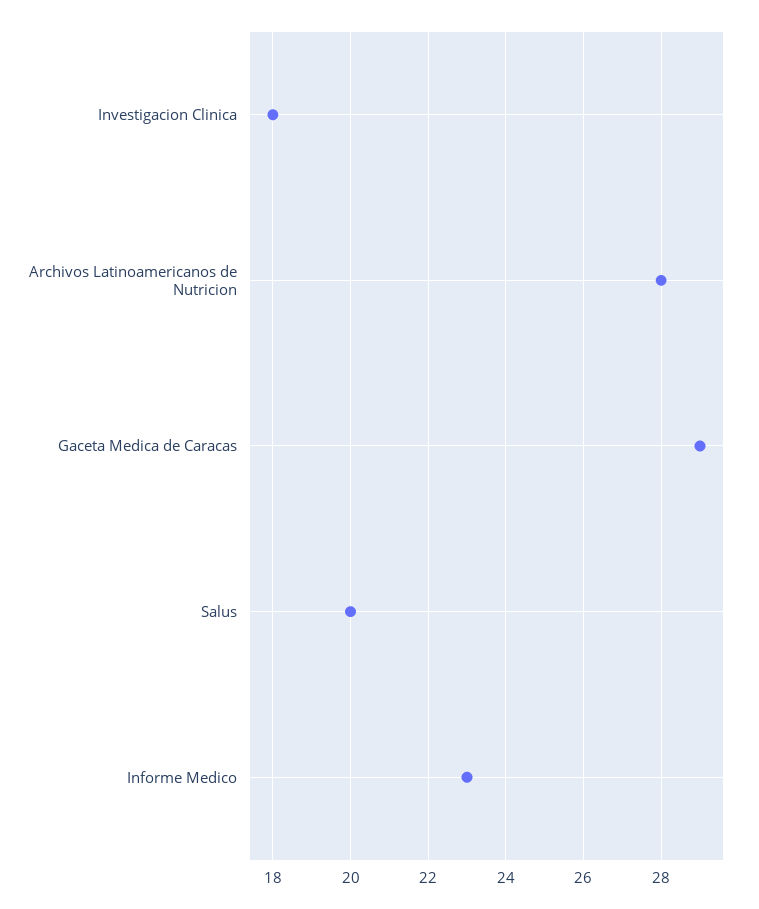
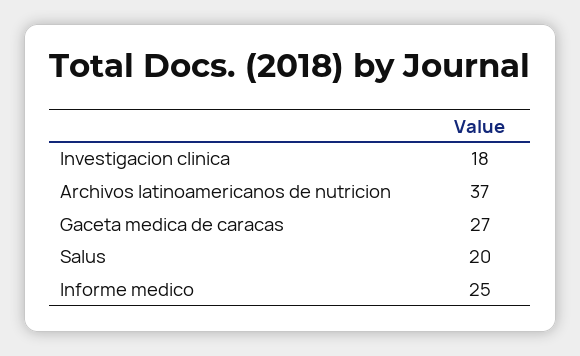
  {
    "Investigacion Clinica": 18,
-   "Archivos Latinoamericanos de Nutricion": 28,
+   "Archivos Latinoamericanos de Nutricion": 37,
-   "Gaceta Medica de Caracas": 29,
+   "Gaceta Medica de Caracas": 27,
    "Salus": 20,
-   "Informe Medico": 23
+   "Informe Medico": 25
  }

